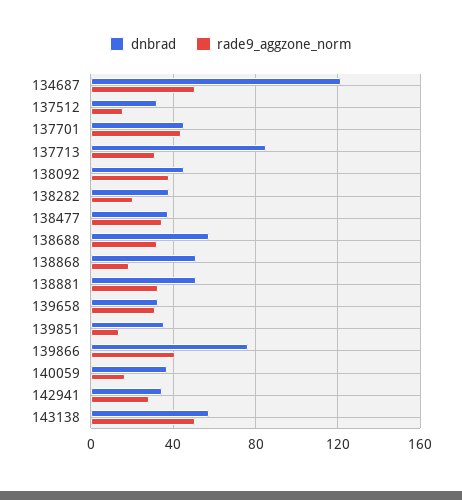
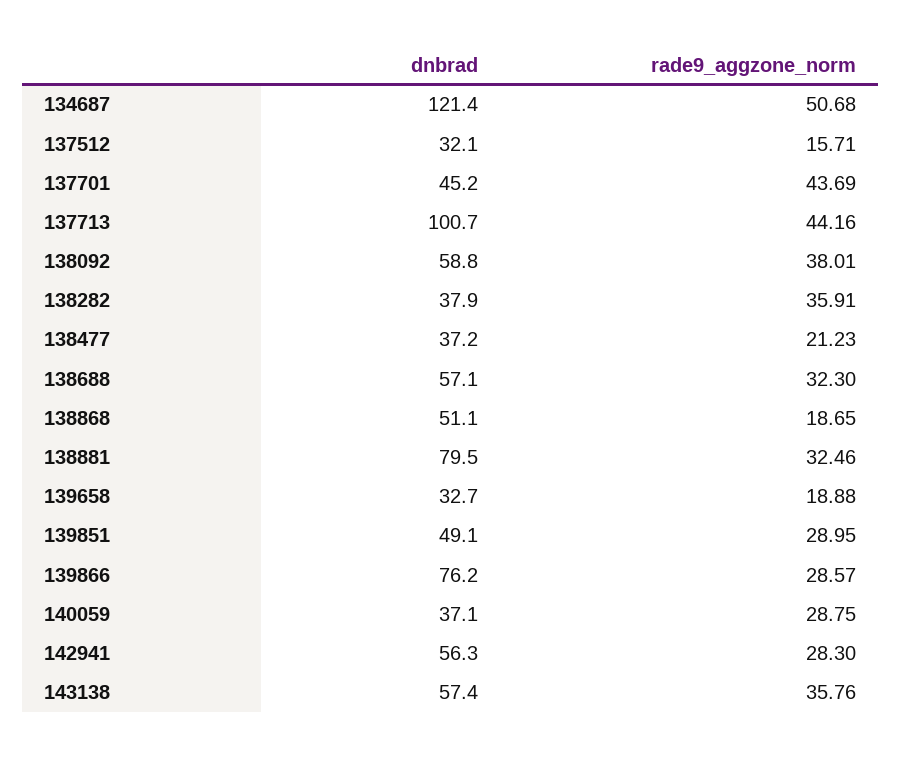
  {
    "dnbrad": {
      "134687": 121.4,
      "137512": 32.1,
      "137701": 45.2,
-     "137713": 85,
+     "137713": 100.7,
-     "138092": 45,
+     "138092": 58.8,
      "138282": 37.9,
      "138477": 37.2,
      "138688": 57.1,
      "138868": 51.1,
-     "138881": 50,
+     "138881": 79.5,
      "139658": 32.7,
-     "139851": 35,
+     "139851": 49.1,
      "139866": 76.2,
      "140059": 37.1,
-     "142941": 35,
+     "142941": 56.3,
      "143138": 57.4
    },
    "rade9_aggzone_norm": {
      "134687": 50.68,
      "137512": 15.71,
      "137701": 43.69,
-     "137713": 30,
+     "137713": 44.16,
      "138092": 38.01,
-     "138282": 20,
+     "138282": 35.91,
-     "138477": 35,
+     "138477": 21.23,
      "138688": 32.3,
      "138868": 18.65,
      "138881": 32.46,
-     "139658": 30,
+     "139658": 18.88,
-     "139851": 15,
+     "139851": 28.95,
-     "139866": 40,
+     "139866": 28.57,
-     "140059": 15,
+     "140059": 28.75,
      "142941": 28.3,
-     "143138": 50
+     "143138": 35.76
    }
  }

